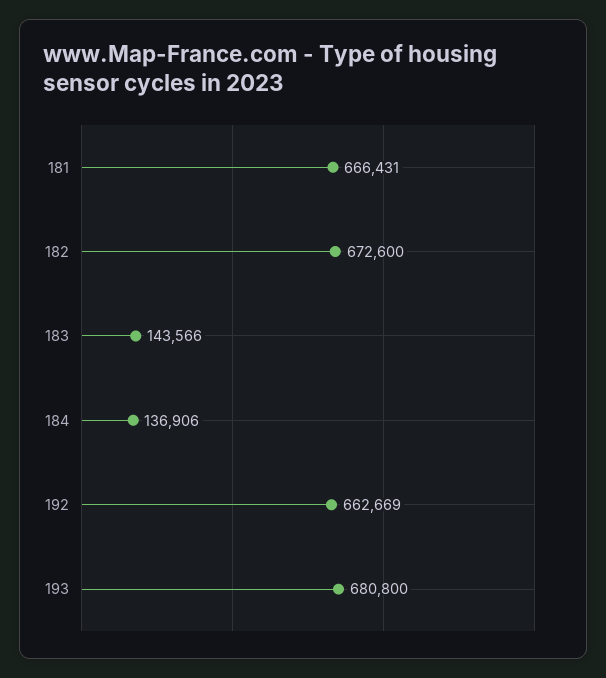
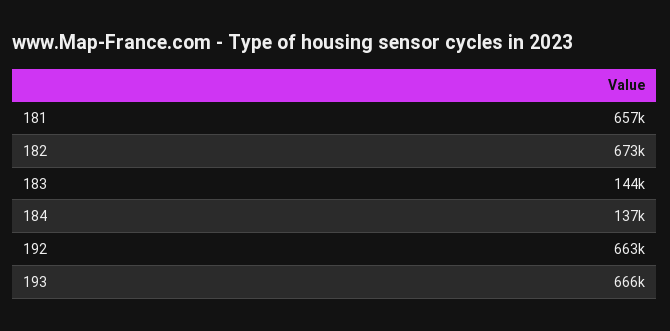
  {
-   "181": 666431,
+   "181": 657000,
    "182": 672600,
    "183": 143566,
    "184": 136906,
    "192": 662669,
-   "193": 680800
+   "193": 666000
  }

